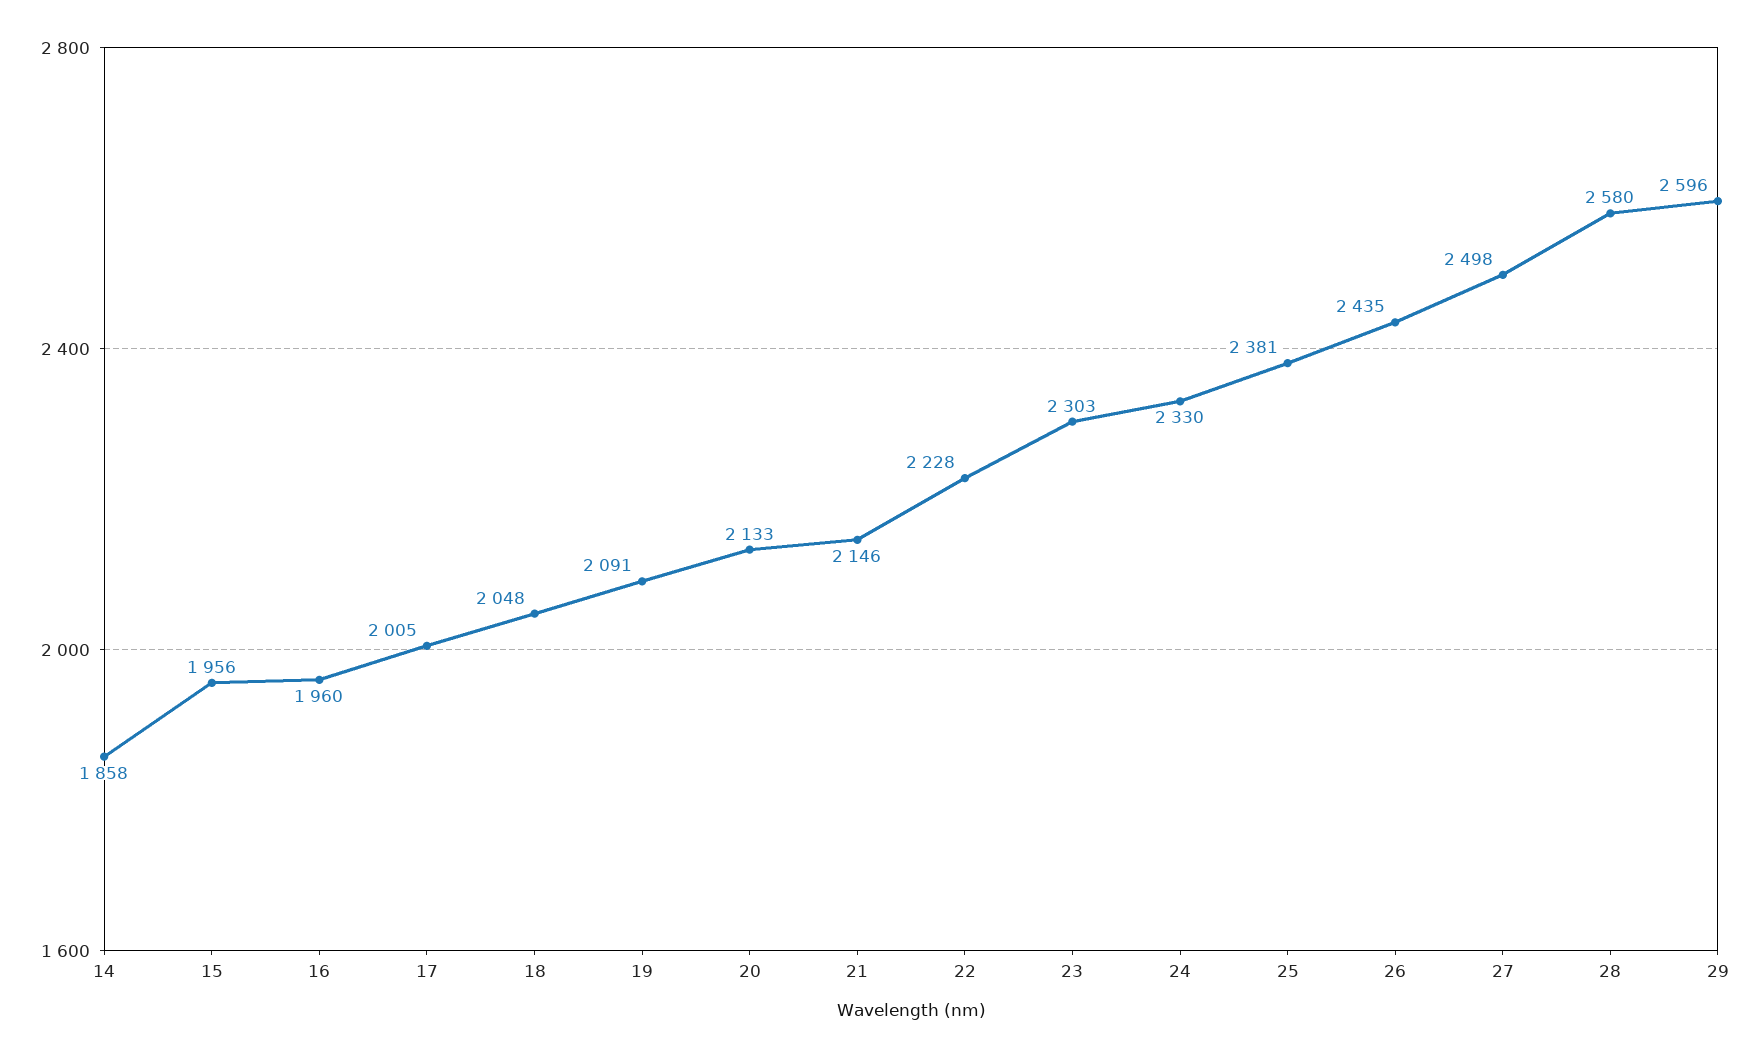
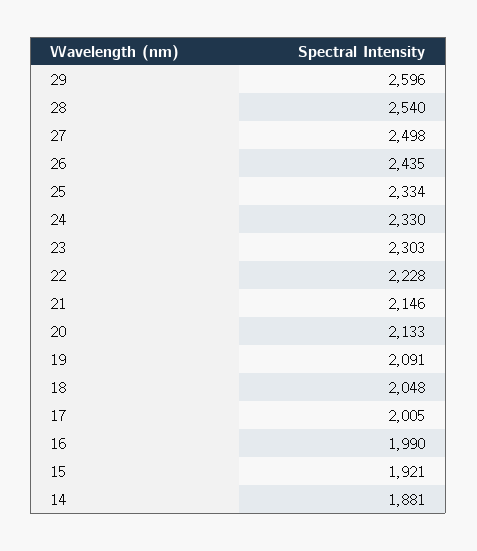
  {
-   "14": 1858,
+   "14": 1881,
-   "15": 1956,
+   "15": 1921,
-   "16": 1960,
+   "16": 1990,
    "17": 2005,
    "18": 2048,
    "19": 2091,
    "20": 2133,
    "21": 2146,
    "22": 2228,
    "23": 2303,
    "24": 2330,
-   "25": 2381,
+   "25": 2334,
    "26": 2435,
    "27": 2498,
-   "28": 2580,
+   "28": 2540,
    "29": 2596
  }

